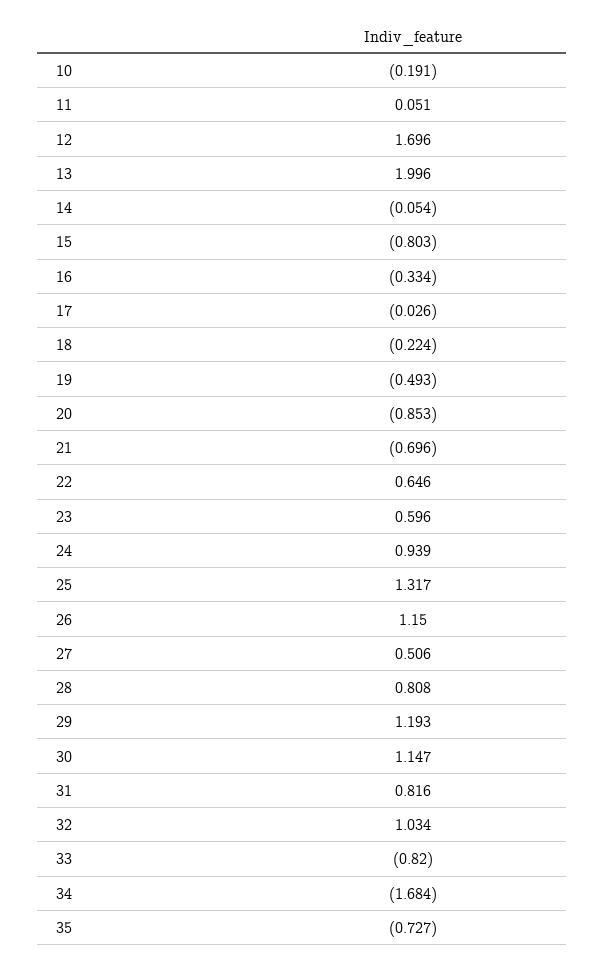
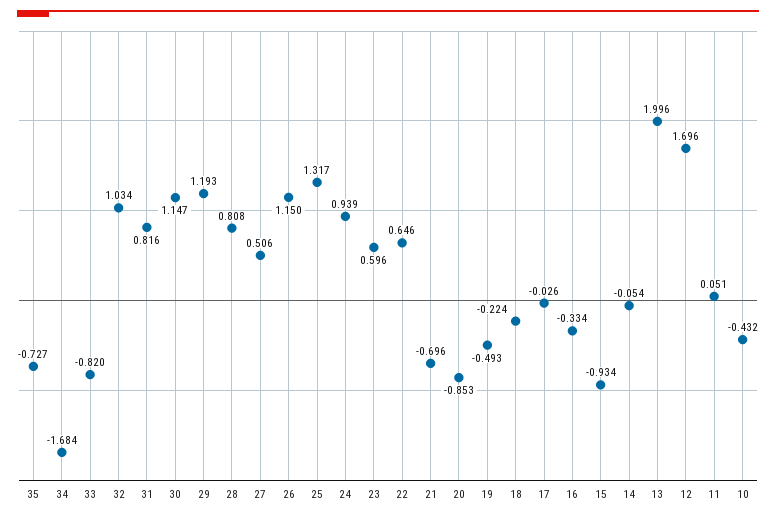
  {
-   "10": -0.191,
+   "10": -0.432,
    "11": 0.051,
    "12": 1.696,
    "13": 1.996,
    "14": -0.054,
-   "15": -0.803,
+   "15": -0.934,
    "16": -0.334,
    "17": -0.026,
    "18": -0.224,
    "19": -0.493,
    "20": -0.853,
    "21": -0.696,
    "22": 0.646,
    "23": 0.596,
    "24": 0.939,
    "25": 1.317,
    "26": 1.15,
    "27": 0.506,
    "28": 0.808,
    "29": 1.193,
    "30": 1.147,
    "31": 0.816,
    "32": 1.034,
    "33": -0.82,
    "34": -1.684,
    "35": -0.727
  }

